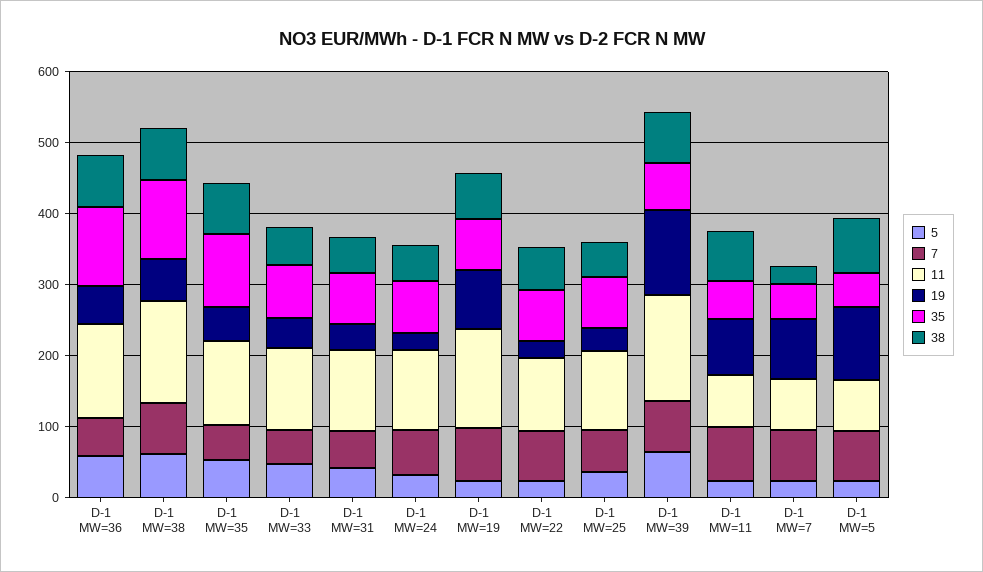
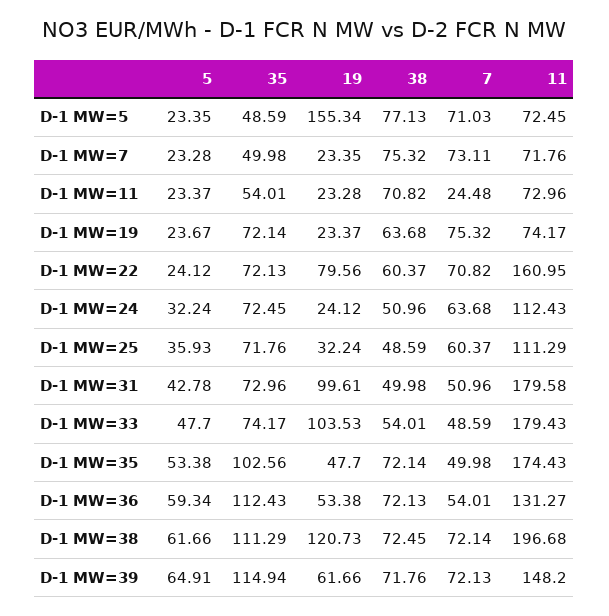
  {
    "5": {
      "D-1 MW=36": 59.34,
      "D-1 MW=38": 61.66,
      "D-1 MW=35": 53.38,
      "D-1 MW=33": 47.7,
      "D-1 MW=31": 42.78,
      "D-1 MW=24": 32.24,
      "D-1 MW=19": 23.67,
      "D-1 MW=22": 24.12,
      "D-1 MW=25": 35.93,
      "D-1 MW=39": 64.91,
      "D-1 MW=11": 23.37,
      "D-1 MW=7": 23.28,
      "D-1 MW=5": 23.35
    },
    "7": {
      "D-1 MW=36": 54.01,
      "D-1 MW=38": 72.14,
      "D-1 MW=35": 49.98,
      "D-1 MW=33": 48.59,
      "D-1 MW=31": 50.96,
      "D-1 MW=24": 63.68,
      "D-1 MW=19": 75.32,
      "D-1 MW=22": 70.82,
      "D-1 MW=25": 60.37,
      "D-1 MW=39": 72.13,
-     "D-1 MW=11": 80,
+     "D-1 MW=11": 24.48,
      "D-1 MW=7": 73.11,
      "D-1 MW=5": 71.03
    },
    "11": {
      "D-1 MW=36": 131.27,
-     "D-1 MW=38": 140,
+     "D-1 MW=38": 196.68,
-     "D-1 MW=35": 120,
+     "D-1 MW=35": 174.43,
-     "D-1 MW=33": 120,
+     "D-1 MW=33": 179.43,
-     "D-1 MW=31": 120,
+     "D-1 MW=31": 179.58,
      "D-1 MW=24": 112.43,
-     "D-1 MW=19": 140,
+     "D-1 MW=19": 74.17,
-     "D-1 MW=22": 100,
+     "D-1 MW=22": 160.95,
      "D-1 MW=25": 111.29,
      "D-1 MW=39": 148.2,
      "D-1 MW=11": 72.96,
      "D-1 MW=7": 71.76,
      "D-1 MW=5": 72.45
    },
    "19": {
      "D-1 MW=36": 53.38,
-     "D-1 MW=38": 60,
+     "D-1 MW=38": 120.73,
      "D-1 MW=35": 47.7,
-     "D-1 MW=33": 40,
+     "D-1 MW=33": 103.53,
-     "D-1 MW=31": 40,
+     "D-1 MW=31": 99.61,
      "D-1 MW=24": 24.12,
-     "D-1 MW=19": 80,
+     "D-1 MW=19": 23.37,
-     "D-1 MW=22": 20,
+     "D-1 MW=22": 79.56,
      "D-1 MW=25": 32.24,
-     "D-1 MW=39": 120,
+     "D-1 MW=39": 61.66,
-     "D-1 MW=11": 80,
+     "D-1 MW=11": 23.28,
-     "D-1 MW=7": 80,
+     "D-1 MW=7": 23.35,
-     "D-1 MW=5": 100
+     "D-1 MW=5": 155.34
    },
    "35": {
      "D-1 MW=36": 112.43,
      "D-1 MW=38": 111.29,
      "D-1 MW=35": 102.56,
      "D-1 MW=33": 74.17,
      "D-1 MW=31": 72.96,
      "D-1 MW=24": 72.45,
      "D-1 MW=19": 72.14,
      "D-1 MW=22": 72.13,
      "D-1 MW=25": 71.76,
-     "D-1 MW=39": 60,
+     "D-1 MW=39": 114.94,
      "D-1 MW=11": 54.01,
      "D-1 MW=7": 49.98,
      "D-1 MW=5": 48.59
    },
    "38": {
      "D-1 MW=36": 72.13,
      "D-1 MW=38": 72.45,
      "D-1 MW=35": 72.14,
      "D-1 MW=33": 54.01,
      "D-1 MW=31": 49.98,
      "D-1 MW=24": 50.96,
      "D-1 MW=19": 63.68,
      "D-1 MW=22": 60.37,
      "D-1 MW=25": 48.59,
      "D-1 MW=39": 71.76,
      "D-1 MW=11": 70.82,
-     "D-1 MW=7": 20,
+     "D-1 MW=7": 75.32,
      "D-1 MW=5": 77.13
    }
  }

